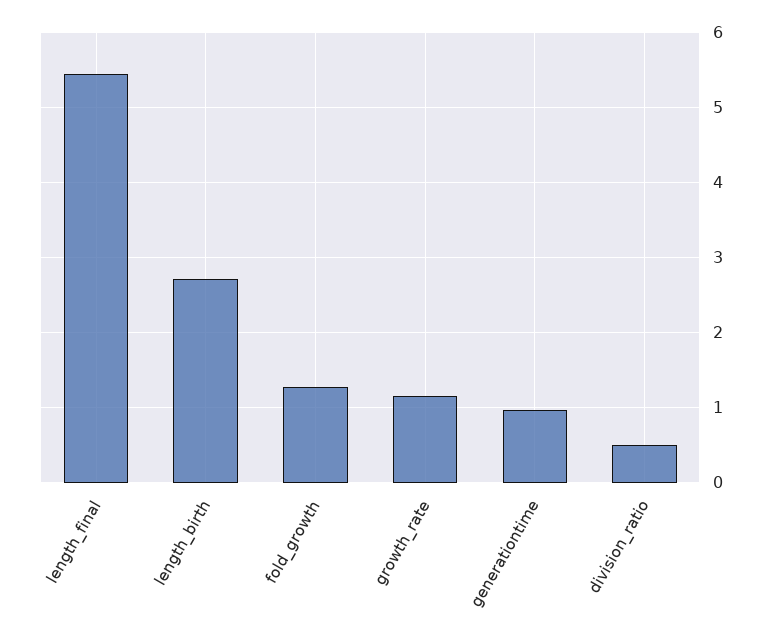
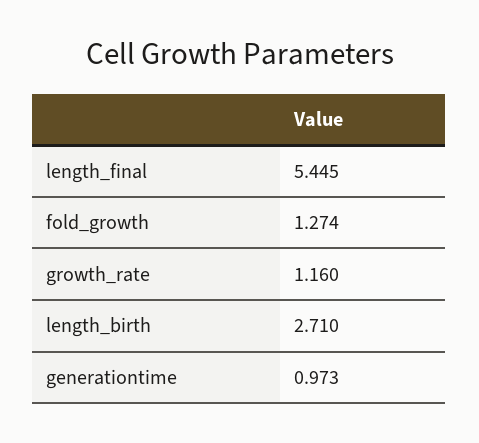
  {
    "length_final": 5.445,
    "length_birth": 2.71,
    "fold_growth": 1.274,
    "growth_rate": 1.16,
-   "generationtime": 0.973,
+   "generationtime": 0.973
-   "division_ratio": 0.5
  }

